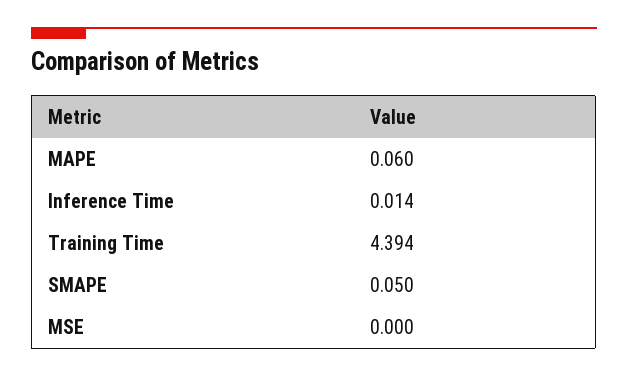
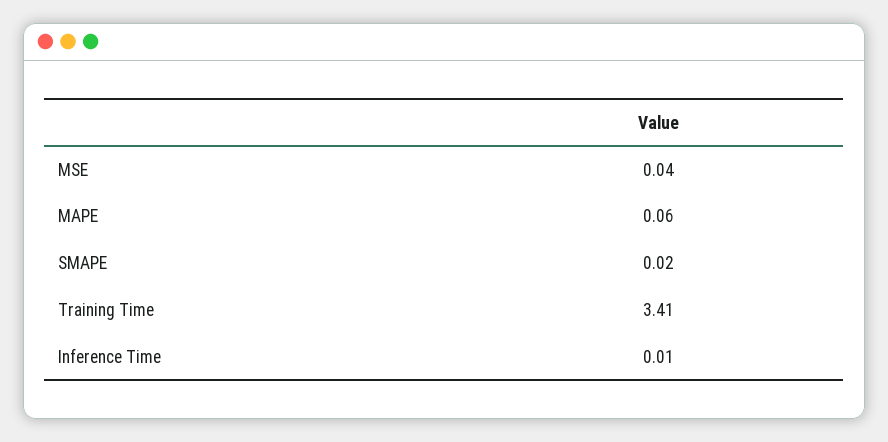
  {
    "MAPE": 0.06,
    "Inference Time": 0.014,
-   "Training Time": 4.394,
+   "Training Time": 3.41,
-   "SMAPE": 0.05,
+   "SMAPE": 0.02,
-   "MSE": 0
+   "MSE": 0.04
  }

